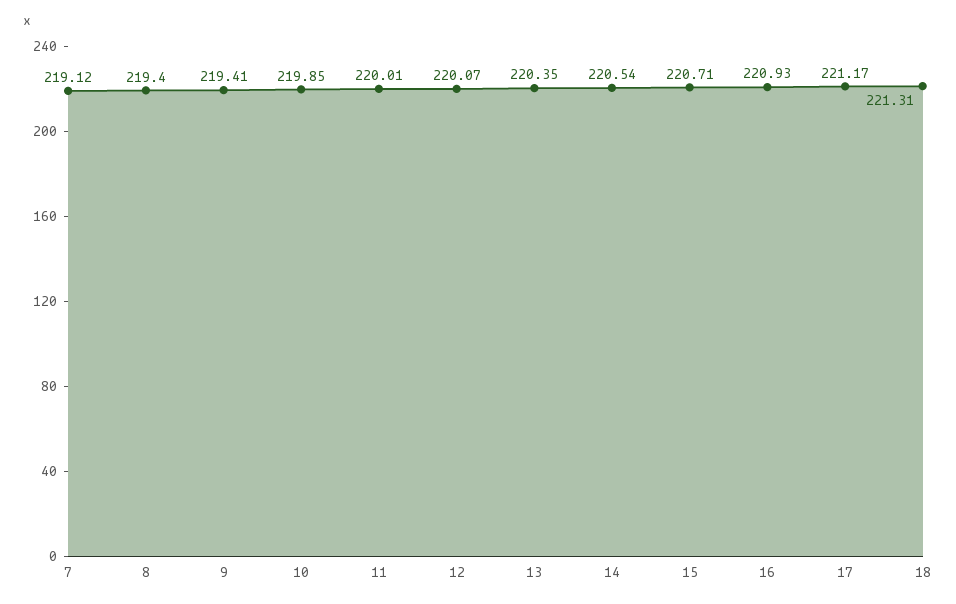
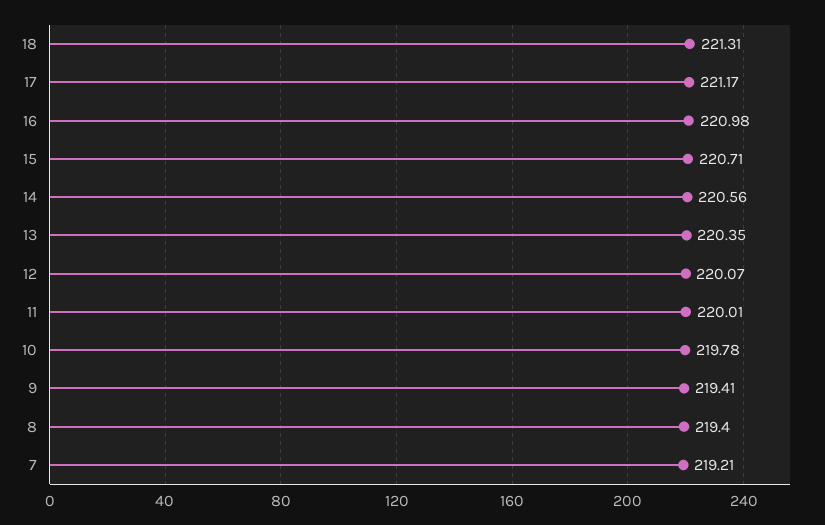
  {
-   "7": 219.12,
+   "7": 219.21,
    "8": 219.4,
    "9": 219.41,
-   "10": 219.85,
+   "10": 219.78,
    "11": 220.01,
    "12": 220.07,
    "13": 220.35,
-   "14": 220.54,
+   "14": 220.56,
    "15": 220.71,
-   "16": 220.93,
+   "16": 220.98,
    "17": 221.17,
    "18": 221.31
  }

